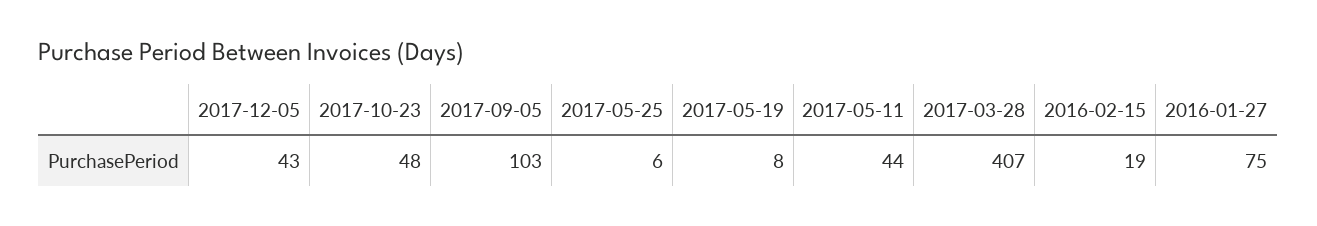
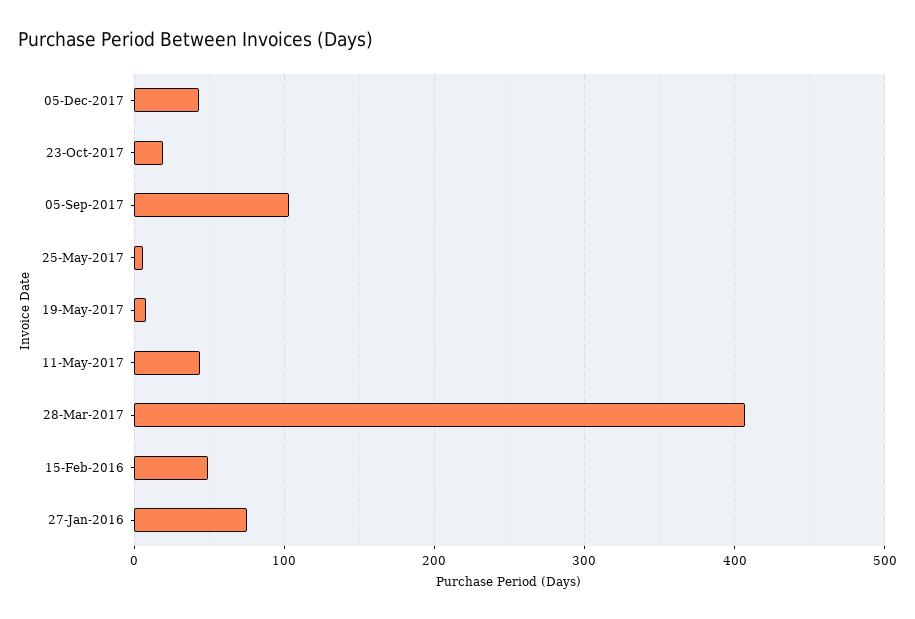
  {
    "2017-12-05": 43,
-   "2017-10-23": 48,
+   "2017-10-23": 20,
    "2017-09-05": 103,
    "2017-05-25": 6,
    "2017-05-19": 8,
    "2017-05-11": 44,
    "2017-03-28": 407,
-   "2016-02-15": 19,
+   "2016-02-15": 50,
    "2016-01-27": 75
  }

